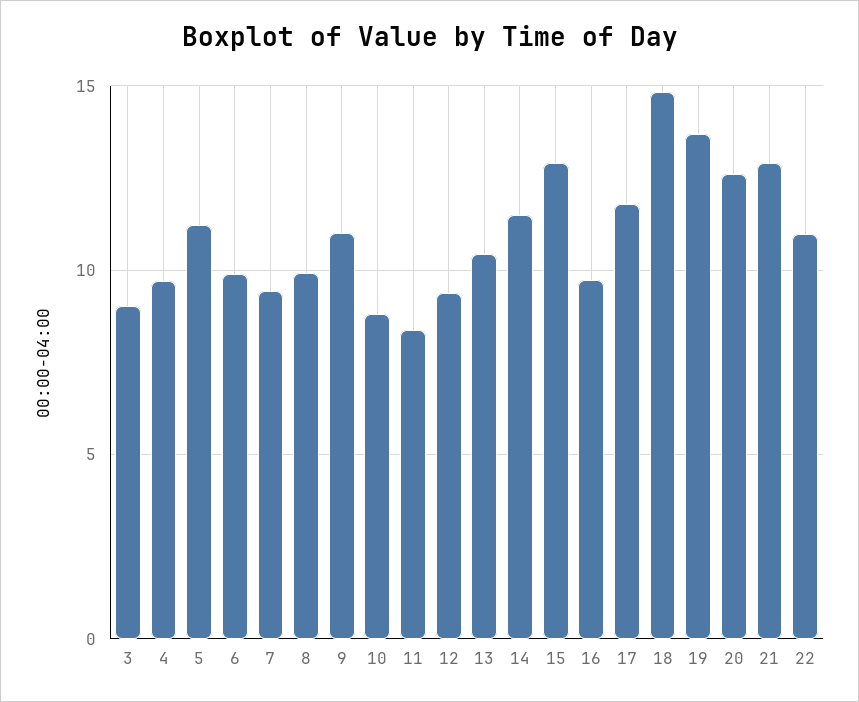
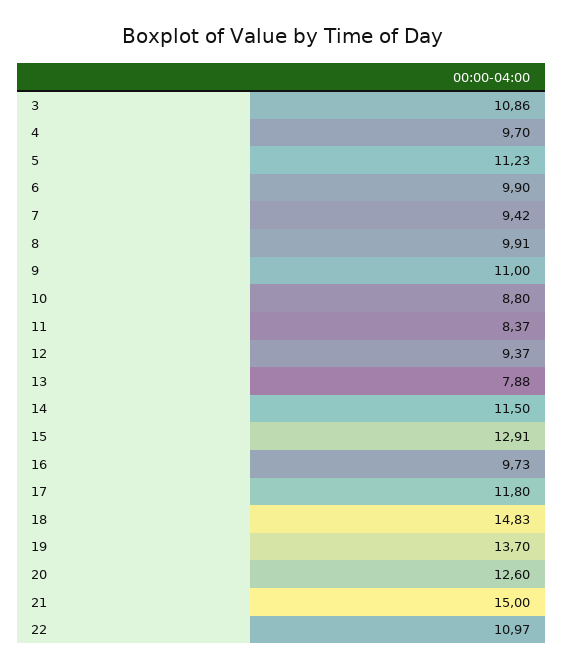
  {
-   "3": 9,
+   "3": 10.86,
    "4": 9.7,
    "5": 11.23,
    "6": 9.9,
    "7": 9.42,
    "8": 9.91,
    "9": 11,
    "10": 8.8,
    "11": 8.37,
    "12": 9.37,
-   "13": 10.5,
+   "13": 7.88,
    "14": 11.5,
    "15": 12.91,
    "16": 9.73,
    "17": 11.8,
    "18": 14.83,
    "19": 13.7,
    "20": 12.6,
-   "21": 13,
+   "21": 15,
    "22": 10.97
  }

